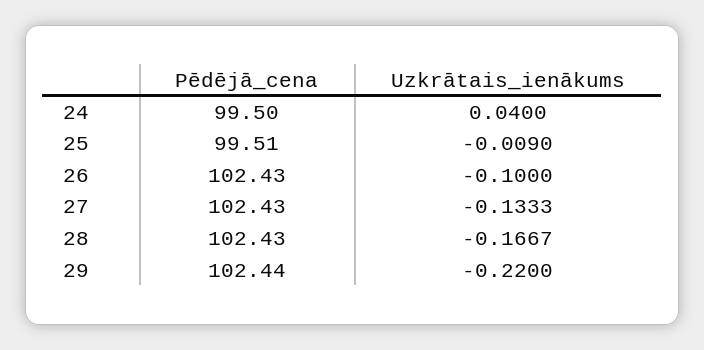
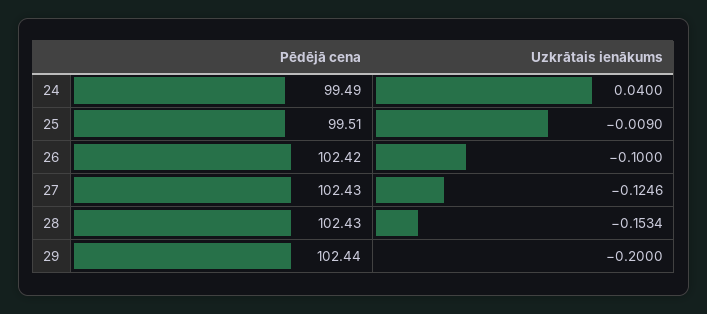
  {
    "Pēdējā_cena": {
-     "24": 99.5,
+     "24": 99.49,
      "25": 99.51,
-     "26": 102.43,
+     "26": 102.42,
      "27": 102.43,
      "28": 102.43,
      "29": 102.44
    },
    "Uzkrātais_ienākums": {
      "24": 0.04,
      "25": -0.009,
      "26": -0.1,
-     "27": -0.1333,
+     "27": -0.1246,
-     "28": -0.1667,
+     "28": -0.1534,
-     "29": -0.22
+     "29": -0.2
    }
  }

